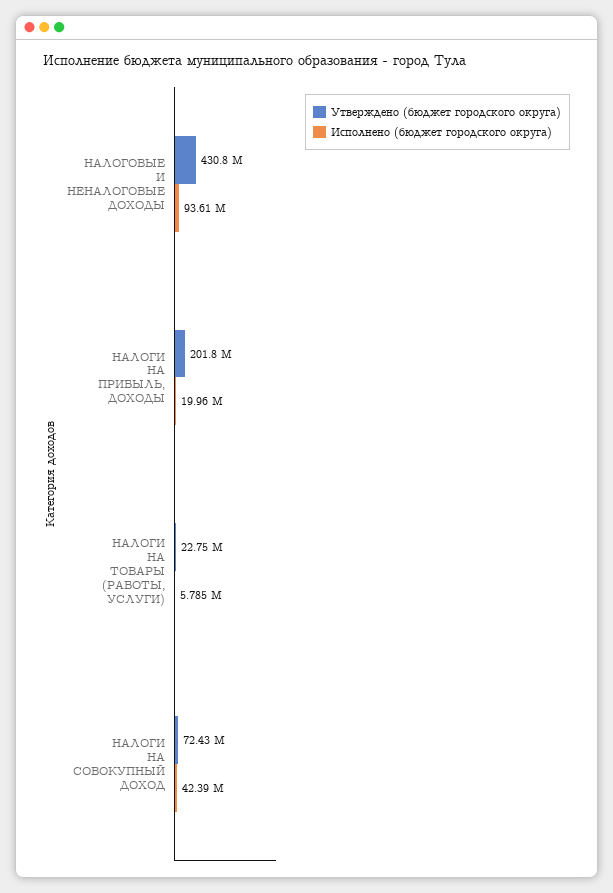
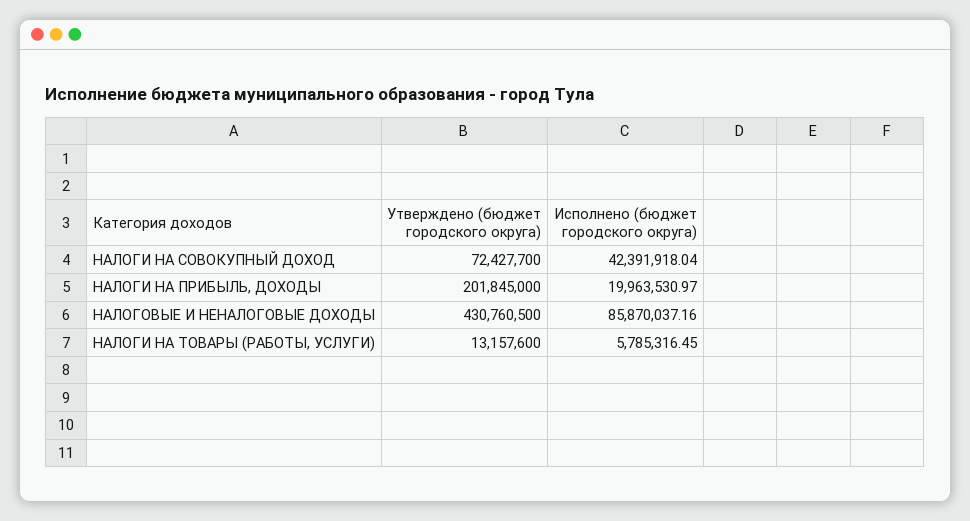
  {
    "Утверждено (бюджет городского округа)": {
      "НАЛОГОВЫЕ И НЕНАЛОГОВЫЕ ДОХОДЫ": 430760500,
      "НАЛОГИ НА ПРИБЫЛЬ, ДОХОДЫ": 201845000,
-     "НАЛОГИ НА ТОВАРЫ (РАБОТЫ, УСЛУГИ)": 22750000,
+     "НАЛОГИ НА ТОВАРЫ (РАБОТЫ, УСЛУГИ)": 13157600,
      "НАЛОГИ НА СОВОКУПНЫЙ ДОХОД": 72427700
    },
    "Исполнено (бюджет городского округа)": {
-     "НАЛОГОВЫЕ И НЕНАЛОГОВЫЕ ДОХОДЫ": 93610000,
+     "НАЛОГОВЫЕ И НЕНАЛОГОВЫЕ ДОХОДЫ": 85870037.16,
      "НАЛОГИ НА ПРИБЫЛЬ, ДОХОДЫ": 19963530.97,
      "НАЛОГИ НА ТОВАРЫ (РАБОТЫ, УСЛУГИ)": 5785316.45,
      "НАЛОГИ НА СОВОКУПНЫЙ ДОХОД": 42391918.04
    }
  }

